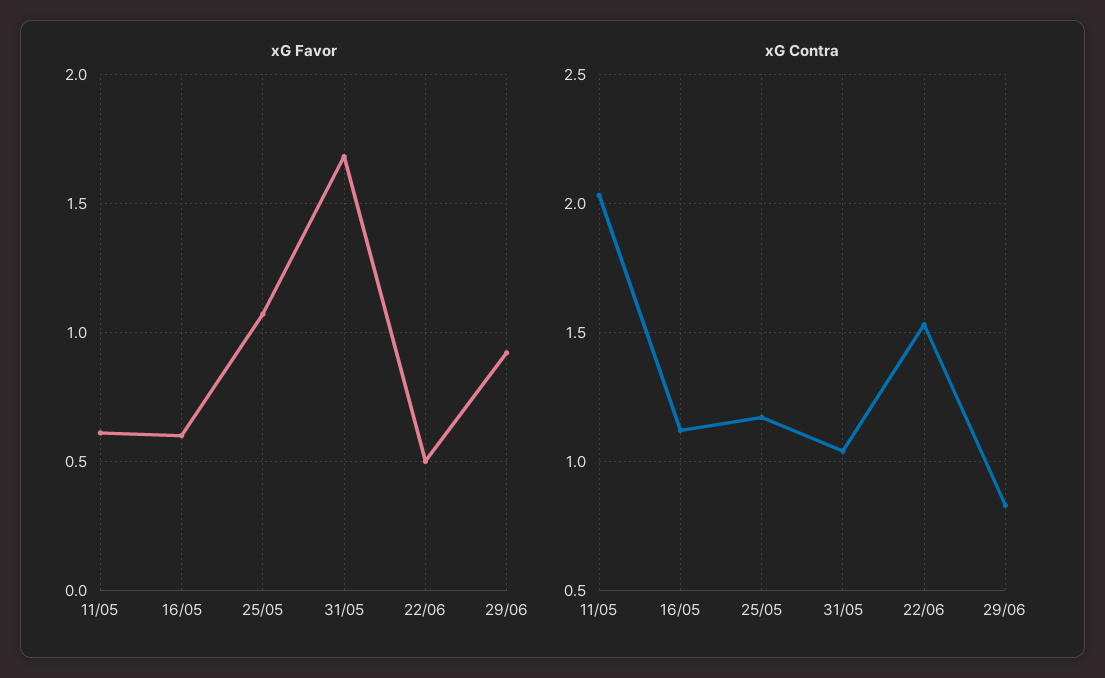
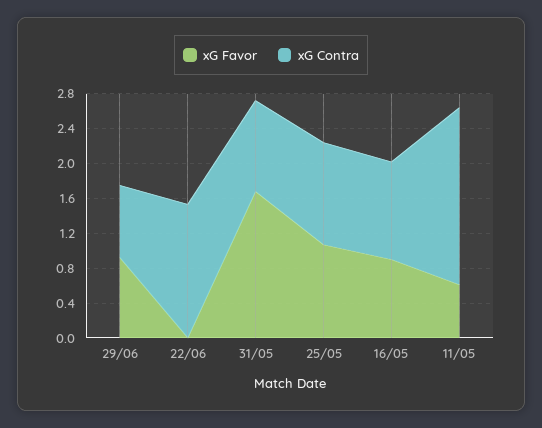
  {
    "xG Favor": {
      "11/05": 0.6,
-     "16/05": 0.6,
+     "16/05": 0.9,
      "25/05": 1.05,
      "31/05": 1.7,
-     "22/06": 0.5,
+     "22/06": 0,
      "29/06": 0.9
    },
    "xG Contra": {
      "11/05": 2.05,
      "16/05": 1.1,
      "25/05": 1.15,
      "31/05": 1.05,
      "22/06": 1.55,
      "29/06": 0.85
    }
  }

